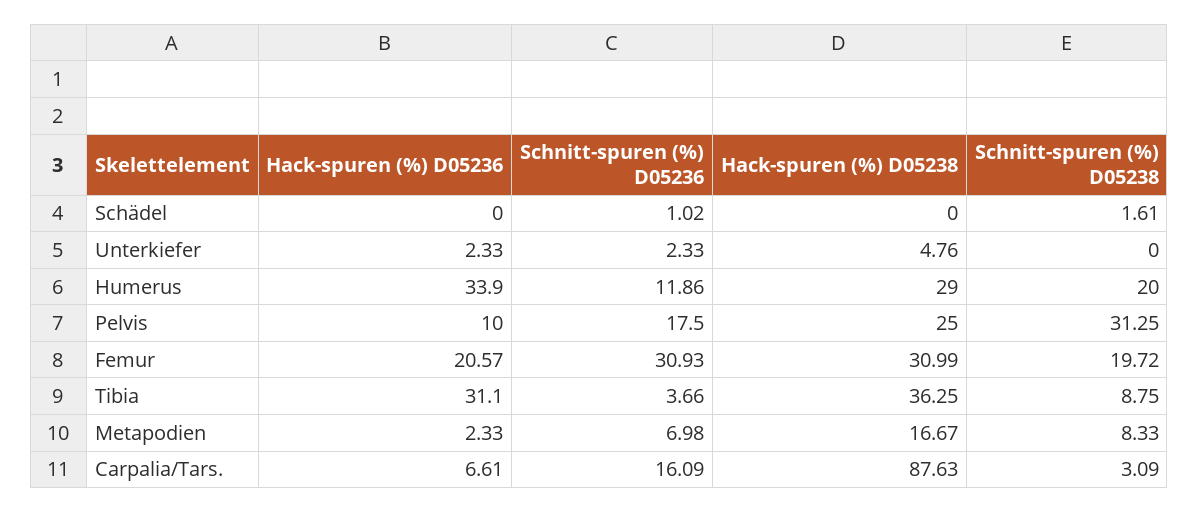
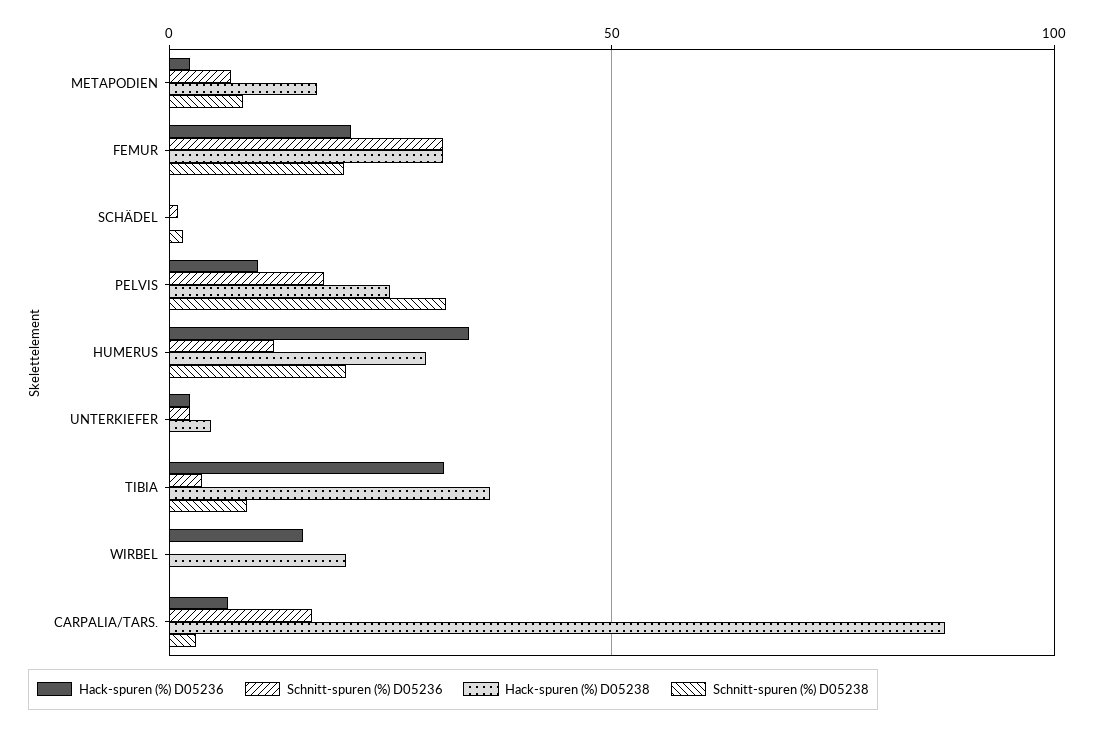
  {
    "Hack-spuren (%) D05236": {
      "Schädel": 0,
      "Unterkiefer": 2.33,
      "Humerus": 33.9,
      "Pelvis": 10,
      "Femur": 20.57,
      "Tibia": 31.1,
      "Metapodien": 2.33,
-     "Carpalia/Tars.": 6.61
+     "Carpalia/Tars.": 6.61,
+     "WIRBEL": 15
    },
    "Schnitt-spuren (%) D05236": {
      "Schädel": 1.02,
      "Unterkiefer": 2.33,
      "Humerus": 11.86,
      "Pelvis": 17.5,
      "Femur": 30.93,
      "Tibia": 3.66,
      "Metapodien": 6.98,
-     "Carpalia/Tars.": 16.09
+     "Carpalia/Tars.": 16.09,
+     "WIRBEL": 0
    },
    "Hack-spuren (%) D05238": {
      "Schädel": 0,
      "Unterkiefer": 4.76,
      "Humerus": 29,
      "Pelvis": 25,
      "Femur": 30.99,
      "Tibia": 36.25,
      "Metapodien": 16.67,
-     "Carpalia/Tars.": 87.63
+     "Carpalia/Tars.": 87.63,
+     "WIRBEL": 20
    },
    "Schnitt-spuren (%) D05238": {
      "Schädel": 1.61,
      "Unterkiefer": 0,
      "Humerus": 20,
      "Pelvis": 31.25,
      "Femur": 19.72,
      "Tibia": 8.75,
      "Metapodien": 8.33,
-     "Carpalia/Tars.": 3.09
+     "Carpalia/Tars.": 3.09,
+     "WIRBEL": 0
    }
  }

